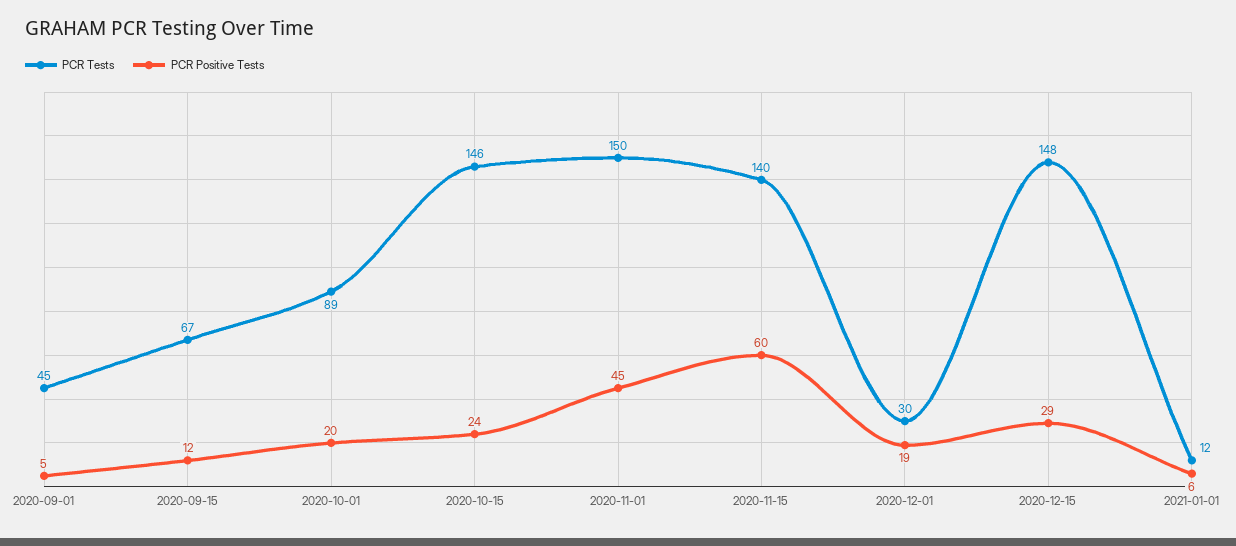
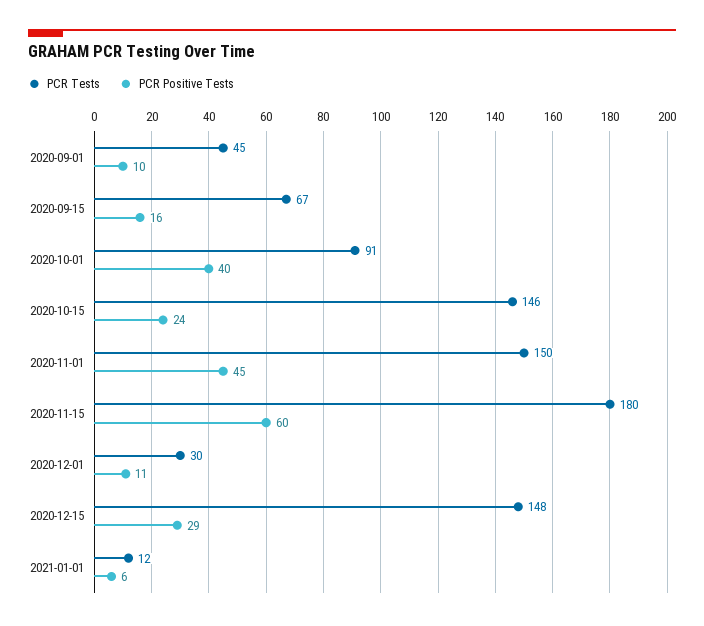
  {
    "PCR Tests": {
      "2020-09-01": 45,
      "2020-09-15": 67,
-     "2020-10-01": 89,
+     "2020-10-01": 91,
      "2020-10-15": 146,
      "2020-11-01": 150,
-     "2020-11-15": 140,
+     "2020-11-15": 180,
      "2020-12-01": 30,
      "2020-12-15": 148,
      "2021-01-01": 12
    },
    "PCR Positive Tests": {
-     "2020-09-01": 5,
+     "2020-09-01": 10,
-     "2020-09-15": 12,
+     "2020-09-15": 16,
-     "2020-10-01": 20,
+     "2020-10-01": 40,
      "2020-10-15": 24,
      "2020-11-01": 45,
      "2020-11-15": 60,
-     "2020-12-01": 19,
+     "2020-12-01": 11,
      "2020-12-15": 29,
      "2021-01-01": 6
    }
  }

